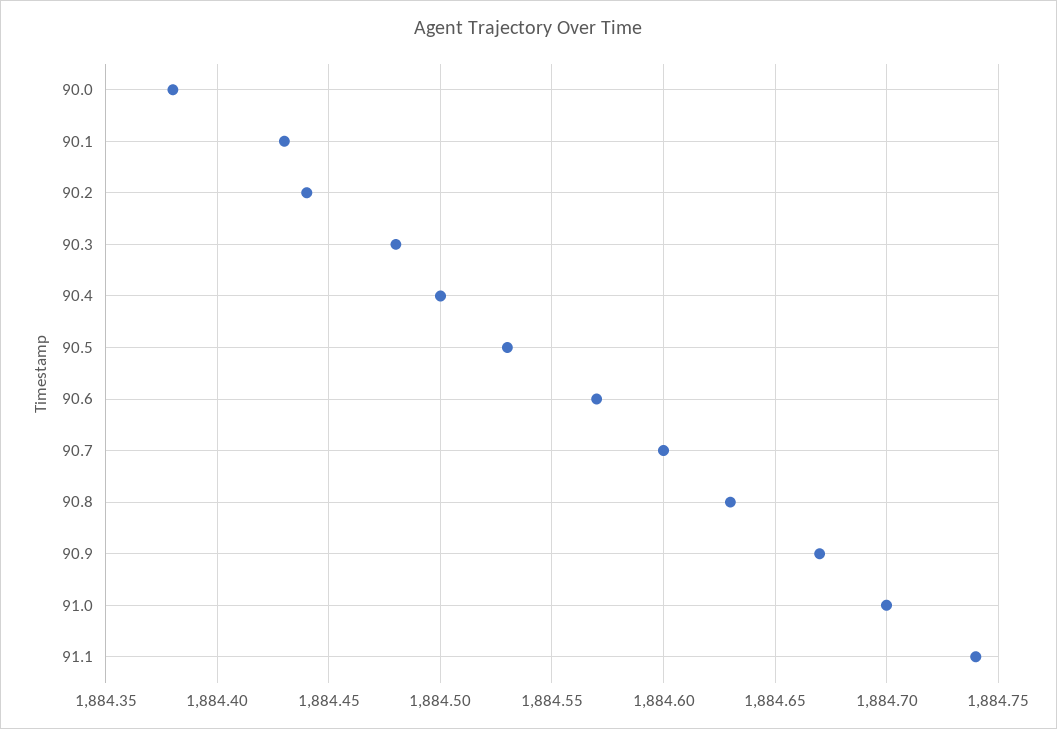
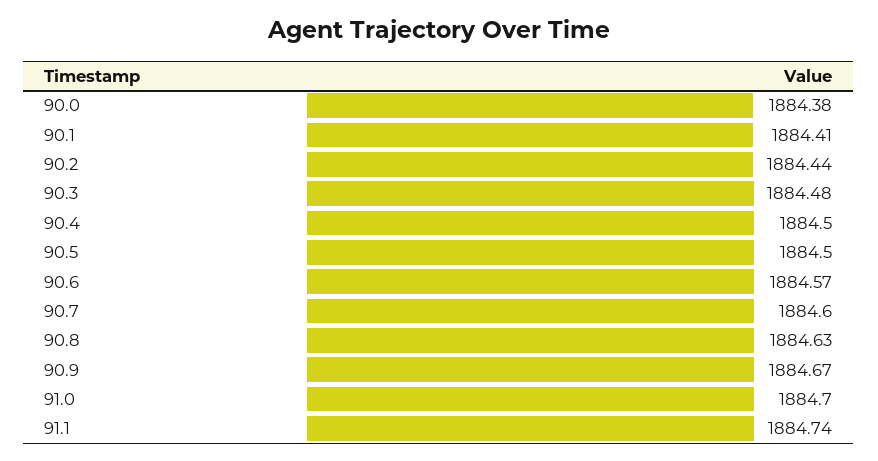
  {
    "90.0": 1884.38,
-   "90.1": 1884.43,
+   "90.1": 1884.41,
    "90.2": 1884.44,
    "90.3": 1884.48,
    "90.4": 1884.5,
-   "90.5": 1884.53,
+   "90.5": 1884.5,
    "90.6": 1884.57,
    "90.7": 1884.6,
    "90.8": 1884.63,
    "90.9": 1884.67,
    "91.0": 1884.7,
    "91.1": 1884.74
  }

